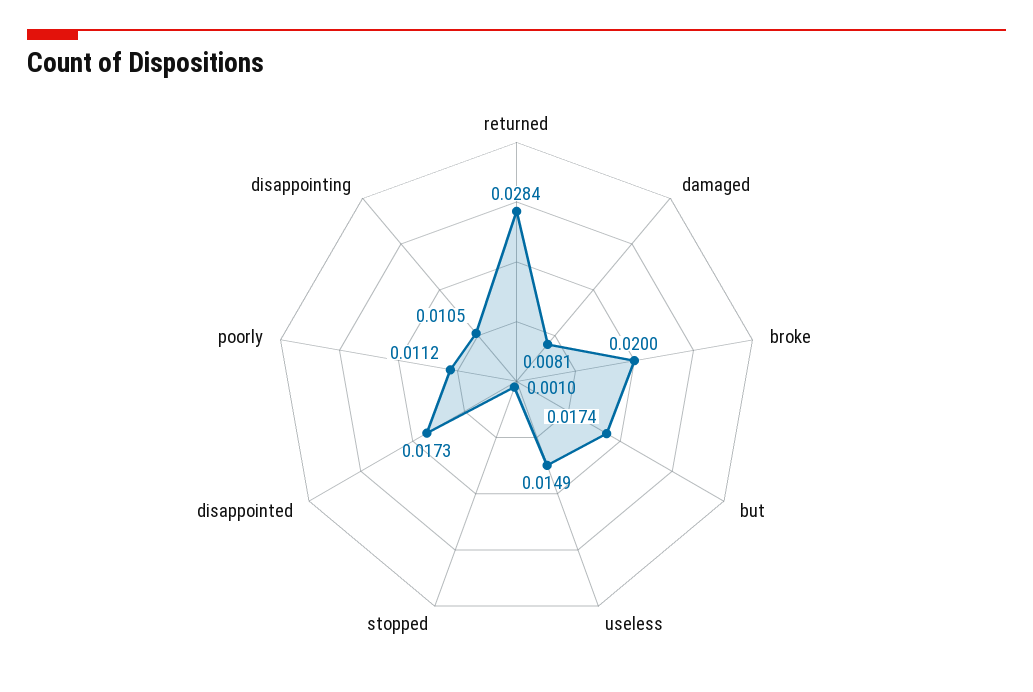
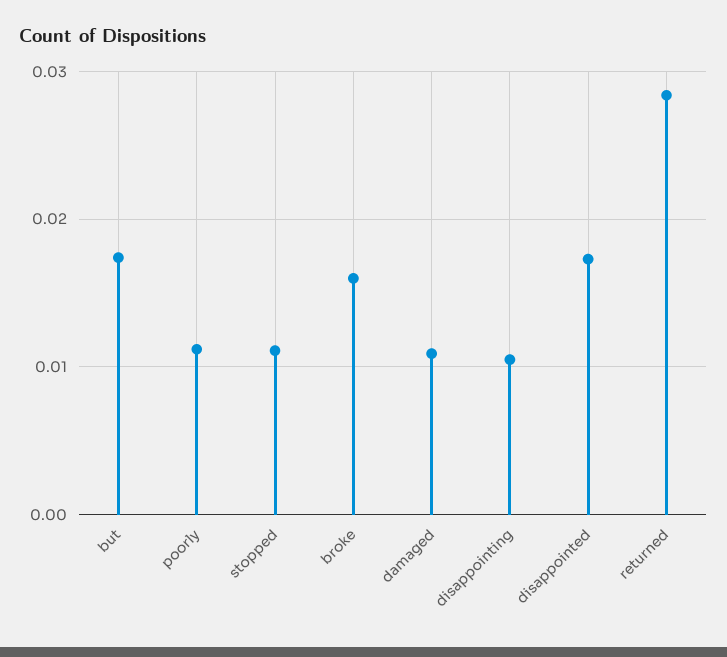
  {
    "returned": 0.0284,
-   "damaged": 0.0081,
+   "damaged": 0.011,
-   "broke": 0.02,
+   "broke": 0.016,
    "but": 0.0174,
-   "useless": 0.0149,
-   "stopped": 0.001,
+   "stopped": 0.011,
    "disappointed": 0.0173,
    "poorly": 0.0112,
    "disappointing": 0.0105
  }

